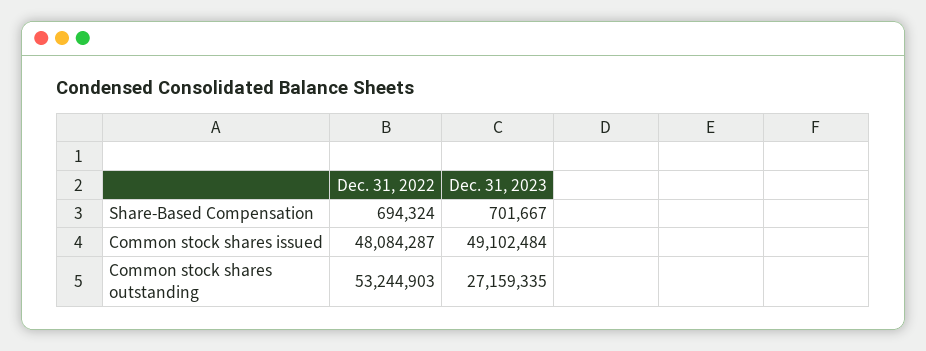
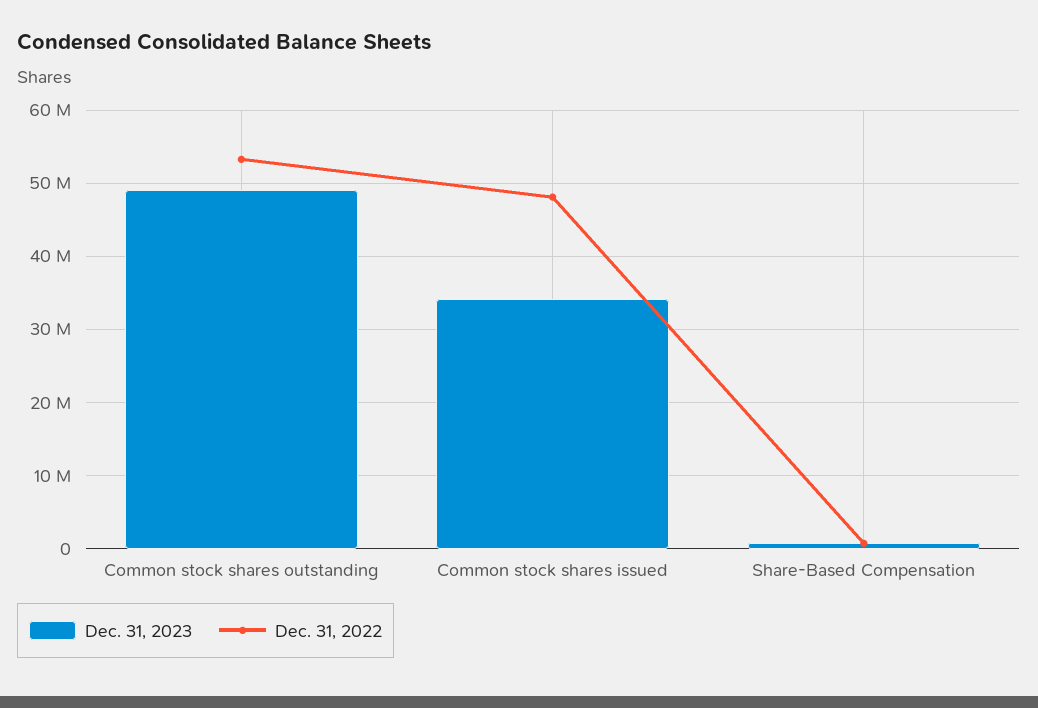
  {
    "Dec. 31, 2022": {
      "Share-Based Compensation": 694324,
      "Common stock shares issued": 48084287,
      "Common stock shares outstanding": 53244903
    },
    "Dec. 31, 2023": {
      "Share-Based Compensation": 701667,
-     "Common stock shares issued": 49102484,
+     "Common stock shares issued": 34000000,
-     "Common stock shares outstanding": 27159335
+     "Common stock shares outstanding": 49000000
    }
  }

